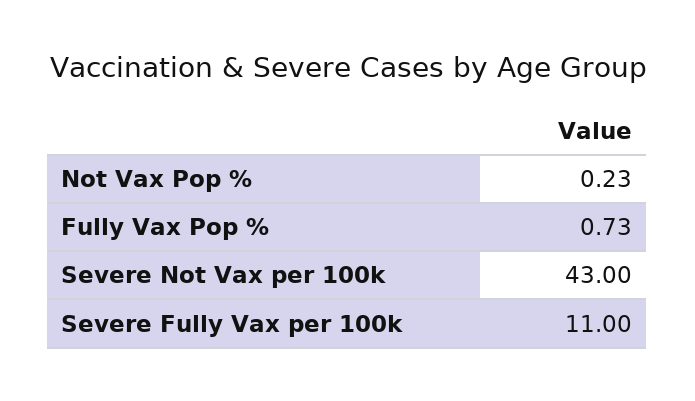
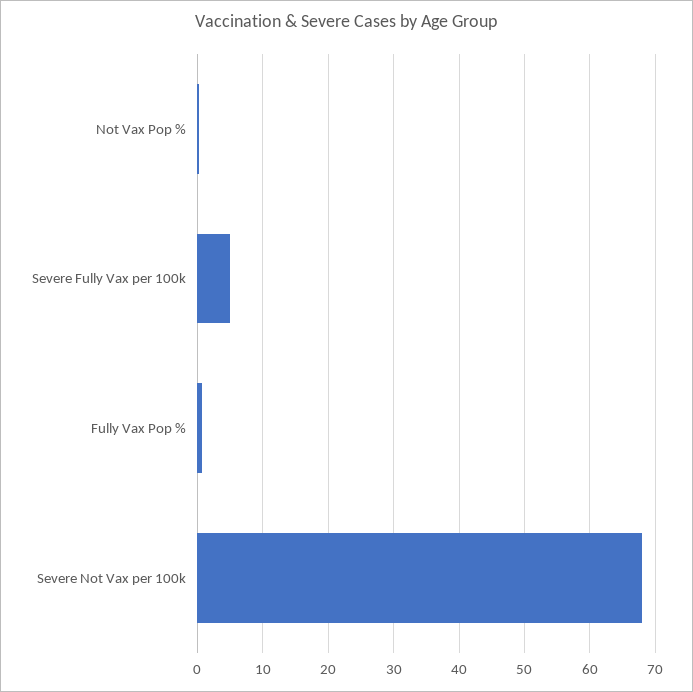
  {
    "Not Vax Pop %": 0.23,
    "Fully Vax Pop %": 0.73,
-   "Severe Not Vax per 100k": 43,
+   "Severe Not Vax per 100k": 68,
-   "Severe Fully Vax per 100k": 11
+   "Severe Fully Vax per 100k": 5
  }

